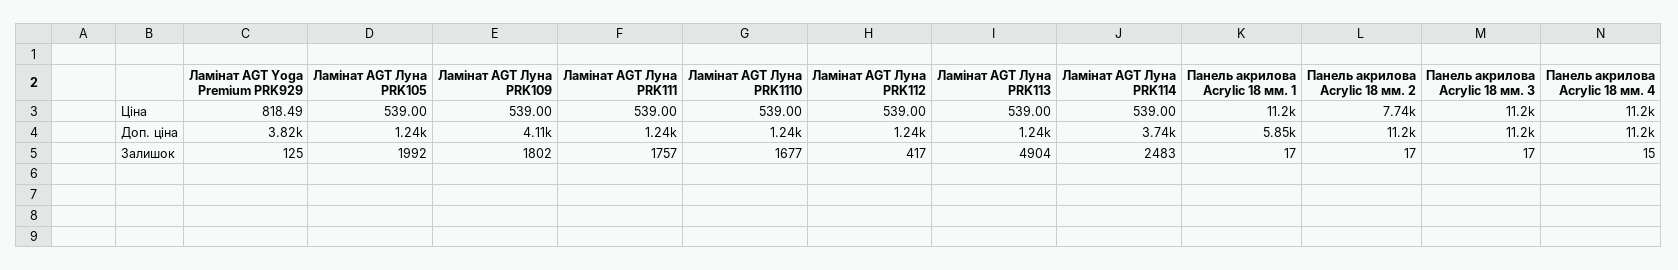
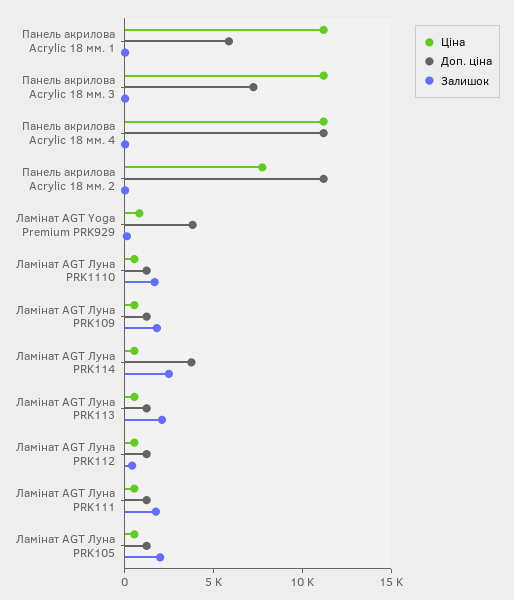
  {
    "Ціна": {
      "Ламінат AGT Yoga Premium PRK929": 818.49,
      "Ламінат AGT Луна PRK105": 539,
      "Ламінат AGT Луна PRK109": 539,
      "Ламінат AGT Луна PRK111": 539,
      "Ламінат AGT Луна PRK1110": 539,
      "Ламінат AGT Луна PRK112": 539,
      "Ламінат AGT Луна PRK113": 539,
      "Ламінат AGT Луна PRK114": 539,
      "Панель акрилова Acrylic 18 мм. 1": 11200,
      "Панель акрилова Acrylic 18 мм. 2": 7740,
      "Панель акрилова Acrylic 18 мм. 3": 11200,
      "Панель акрилова Acrylic 18 мм. 4": 11200
    },
    "Доп. ціна": {
      "Ламінат AGT Yoga Premium PRK929": 3820,
      "Ламінат AGT Луна PRK105": 1240,
-     "Ламінат AGT Луна PRK109": 4110,
+     "Ламінат AGT Луна PRK109": 1000,
      "Ламінат AGT Луна PRK111": 1240,
      "Ламінат AGT Луна PRK1110": 1240,
      "Ламінат AGT Луна PRK112": 1240,
      "Ламінат AGT Луна PRK113": 1240,
      "Ламінат AGT Луна PRK114": 3740,
      "Панель акрилова Acrylic 18 мм. 1": 5850,
      "Панель акрилова Acrylic 18 мм. 2": 11200,
-     "Панель акрилова Acrylic 18 мм. 3": 11200,
+     "Панель акрилова Acrylic 18 мм. 3": 7000,
      "Панель акрилова Acrylic 18 мм. 4": 11200
    },
    "Залишок": {
      "Ламінат AGT Yoga Premium PRK929": 125,
      "Ламінат AGT Луна PRK105": 1992,
      "Ламінат AGT Луна PRK109": 1802,
      "Ламінат AGT Луна PRK111": 1757,
      "Ламінат AGT Луна PRK1110": 1677,
      "Ламінат AGT Луна PRK112": 417,
-     "Ламінат AGT Луна PRK113": 4904,
+     "Ламінат AGT Луна PRK113": 2000,
      "Ламінат AGT Луна PRK114": 2483,
      "Панель акрилова Acrylic 18 мм. 1": 17,
      "Панель акрилова Acrylic 18 мм. 2": 17,
      "Панель акрилова Acrylic 18 мм. 3": 17,
      "Панель акрилова Acrylic 18 мм. 4": 15
    }
  }

